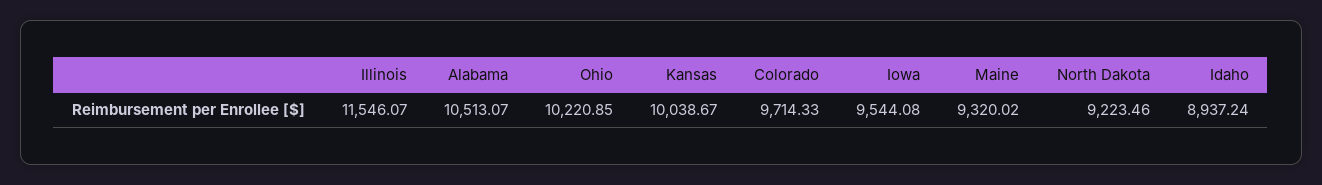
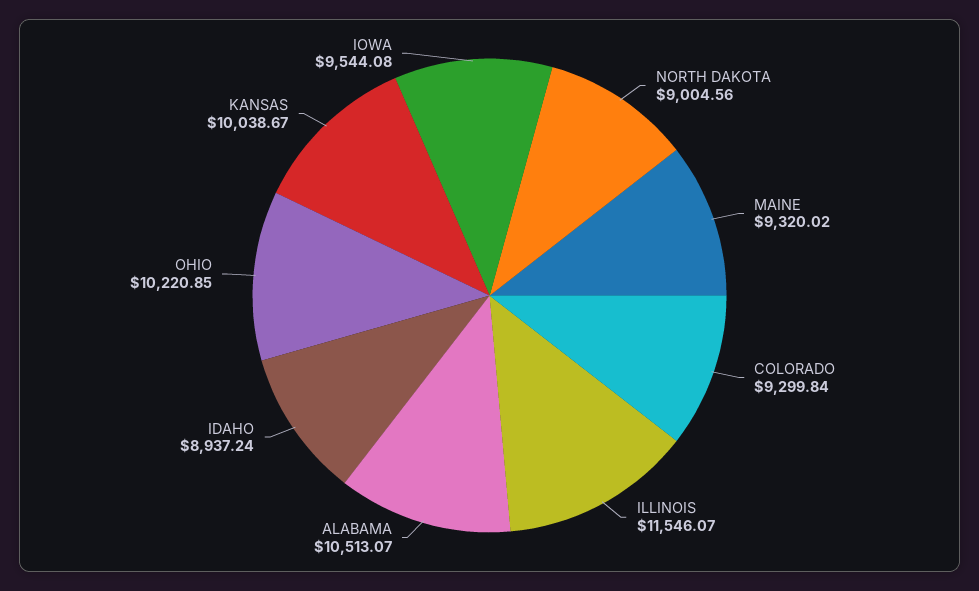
  {
    "Illinois": 11546.07,
    "Alabama": 10513.07,
    "Ohio": 10220.85,
    "Kansas": 10038.67,
-   "Colorado": 9714.33,
+   "Colorado": 9299.84,
    "Iowa": 9544.08,
    "Maine": 9320.02,
-   "North Dakota": 9223.46,
+   "North Dakota": 9004.56,
    "Idaho": 8937.24
  }

